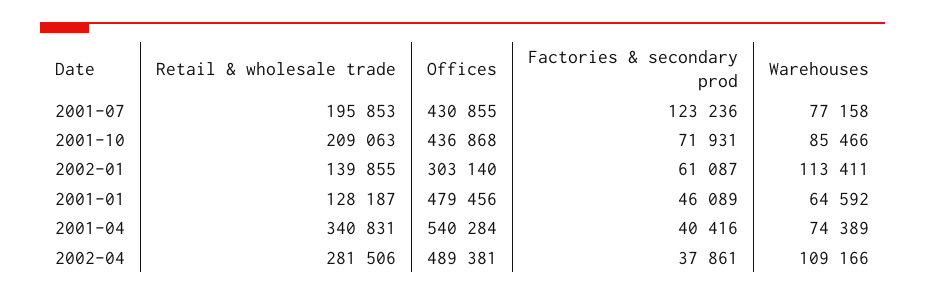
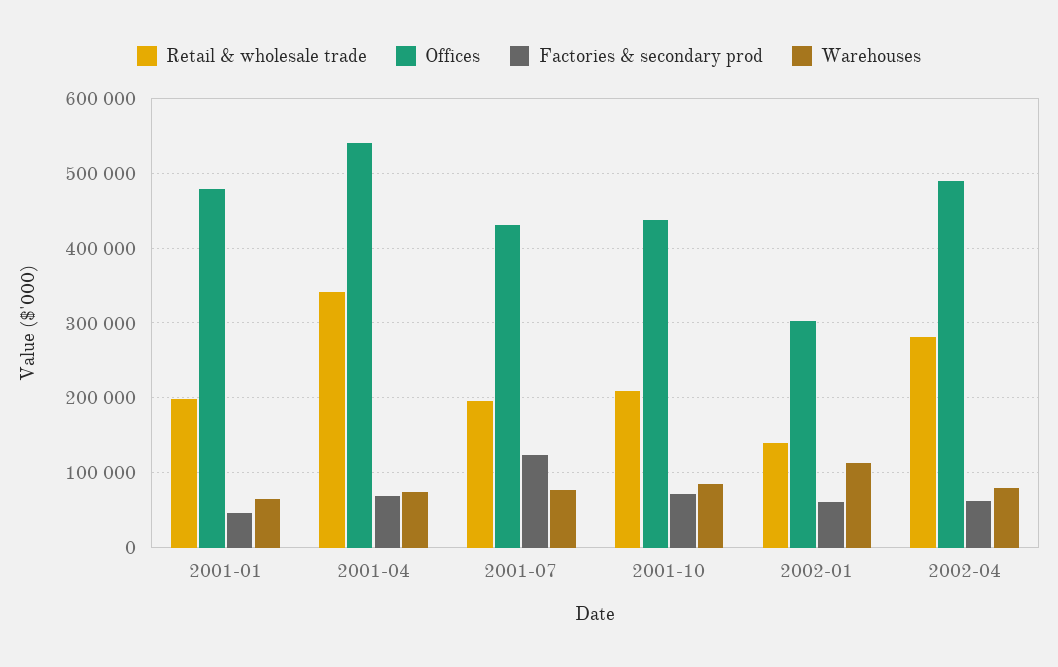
  {
    "Retail & wholesale trade": {
      "2001-07": 195853,
      "2001-10": 209063,
      "2002-01": 139855,
-     "2001-01": 128187,
+     "2001-01": 200000,
      "2001-04": 340831,
      "2002-04": 281506
    },
    "Offices": {
      "2001-07": 430855,
      "2001-10": 436868,
      "2002-01": 303140,
      "2001-01": 479456,
      "2001-04": 540284,
      "2002-04": 489381
    },
    "Factories & secondary prod": {
      "2001-07": 123236,
      "2001-10": 71931,
      "2002-01": 61087,
      "2001-01": 46089,
-     "2001-04": 40416,
+     "2001-04": 70000,
-     "2002-04": 37861
+     "2002-04": 60000
    },
    "Warehouses": {
      "2001-07": 77158,
      "2001-10": 85466,
      "2002-01": 113411,
      "2001-01": 64592,
      "2001-04": 74389,
-     "2002-04": 109166
+     "2002-04": 80000
    }
  }

